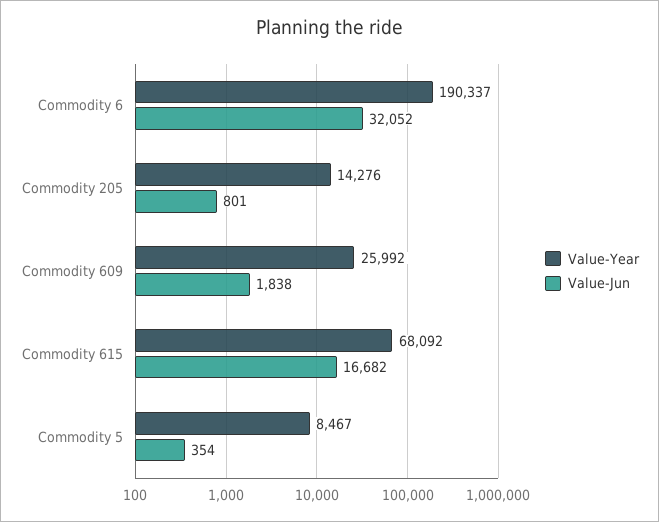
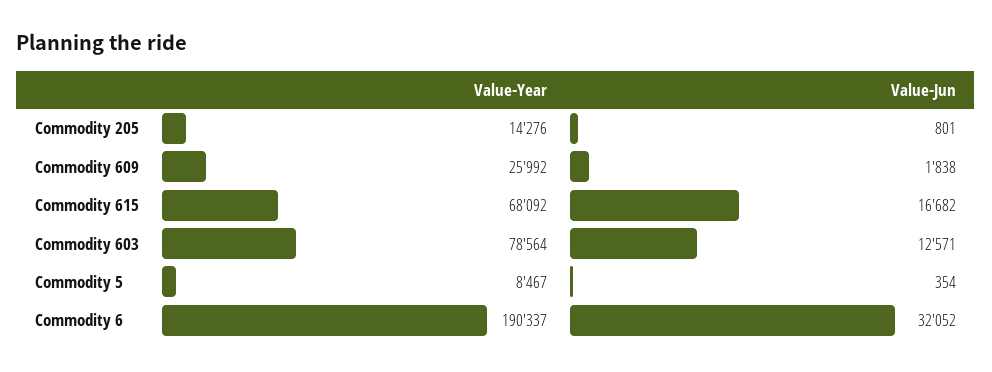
  {
    "Value-Year": {
      "Commodity 6": 190337,
      "Commodity 205": 14276,
      "Commodity 609": 25992,
      "Commodity 615": 68092,
-     "Commodity 5": 8467
+     "Commodity 5": 8467,
+     "Commodity 603": 78564
    },
    "Value-Jun": {
      "Commodity 6": 32052,
      "Commodity 205": 801,
      "Commodity 609": 1838,
      "Commodity 615": 16682,
-     "Commodity 5": 354
+     "Commodity 5": 354,
+     "Commodity 603": 12571
    }
  }

